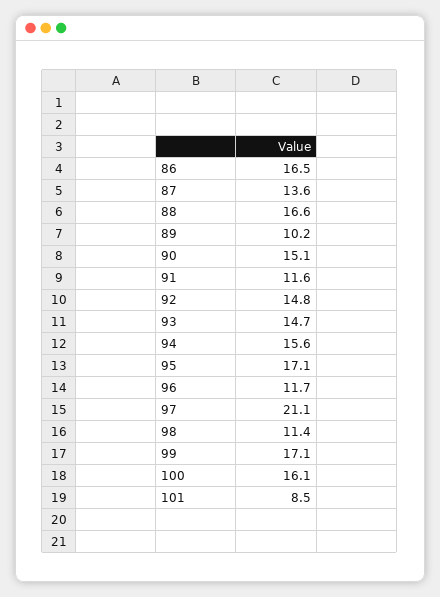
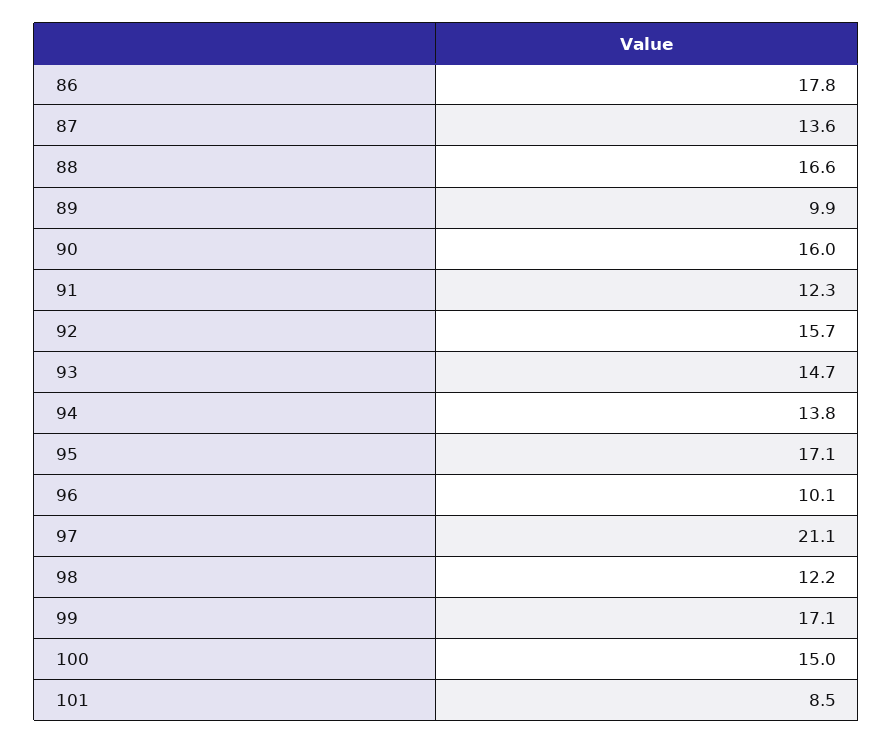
  {
-   "86": 16.5,
+   "86": 17.8,
    "87": 13.6,
    "88": 16.6,
-   "89": 10.2,
+   "89": 9.9,
-   "90": 15.1,
+   "90": 16,
-   "91": 11.6,
+   "91": 12.3,
-   "92": 14.8,
+   "92": 15.7,
    "93": 14.7,
-   "94": 15.6,
+   "94": 13.8,
    "95": 17.1,
-   "96": 11.7,
+   "96": 10.1,
    "97": 21.1,
-   "98": 11.4,
+   "98": 12.2,
    "99": 17.1,
-   "100": 16.1,
+   "100": 15,
    "101": 8.5
  }

